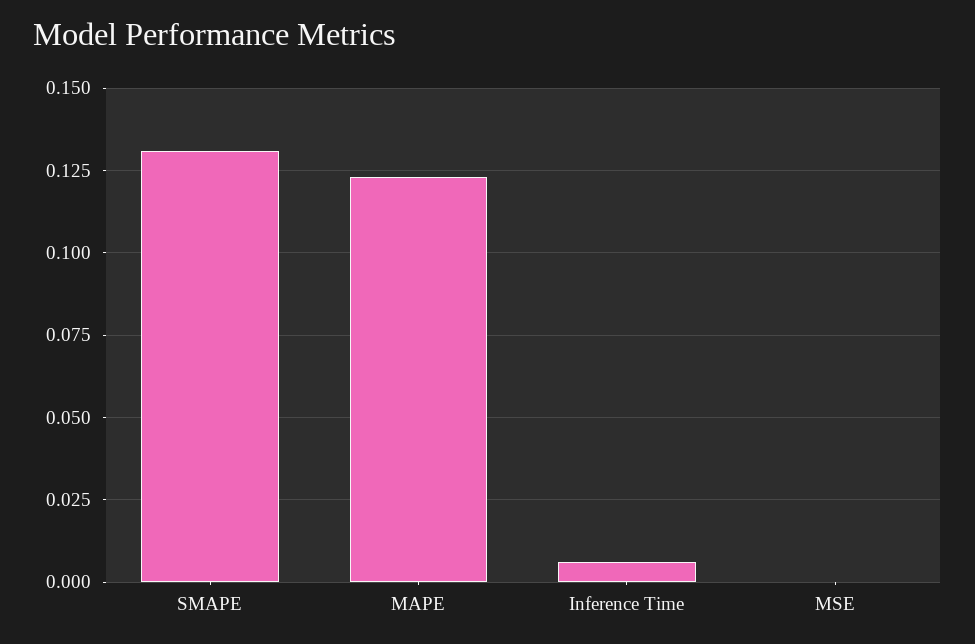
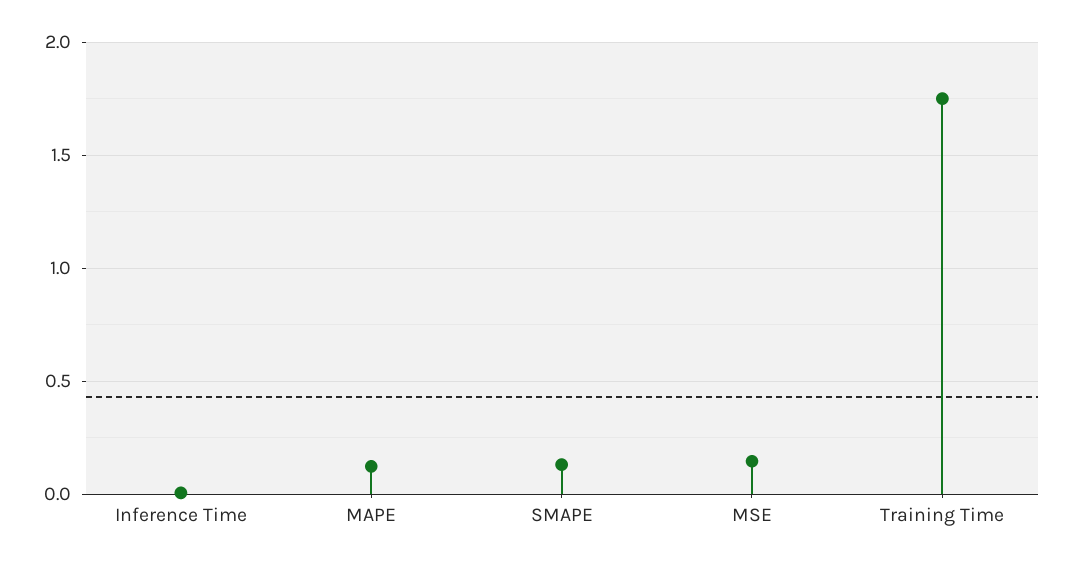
  {
    "SMAPE": 0.13,
    "MAPE": 0.125,
    "Inference Time": 0.005,
-   "MSE": 0
+   "MSE": 0.15,
+   "Training Time": 1.75
  }

